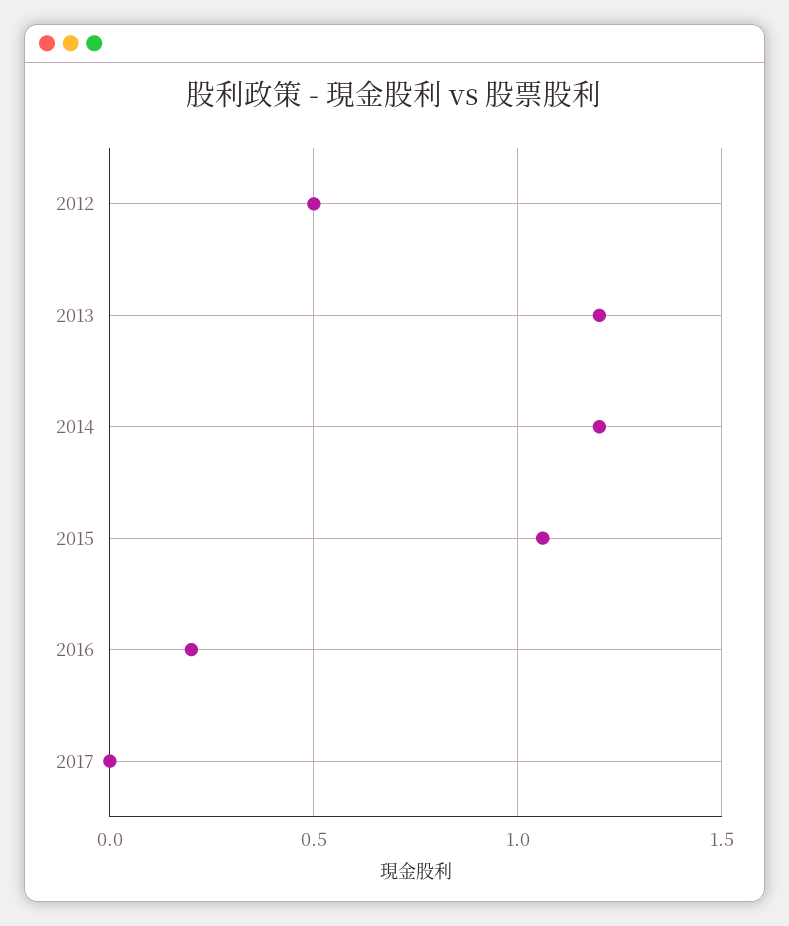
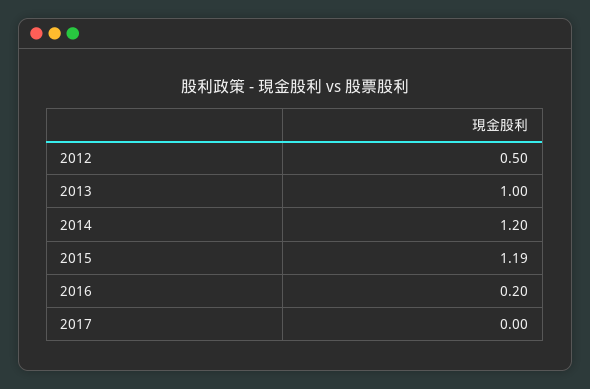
  {
    "2012": 0.5,
-   "2013": 1.2,
+   "2013": 1,
    "2014": 1.2,
-   "2015": 1.05,
+   "2015": 1.19,
    "2016": 0.2,
    "2017": 0
  }

